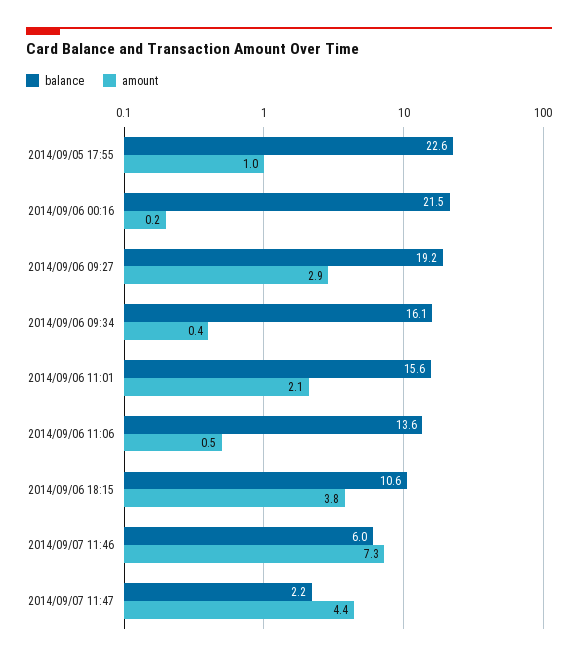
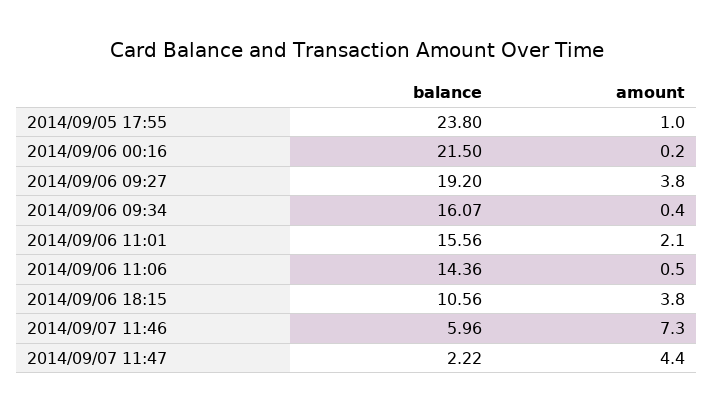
  {
    "balance": {
-     "2014/09/05 17:55": 22.6,
+     "2014/09/05 17:55": 23.8,
      "2014/09/06 00:16": 21.5,
      "2014/09/06 09:27": 19.2,
      "2014/09/06 09:34": 16.07,
      "2014/09/06 11:01": 15.56,
-     "2014/09/06 11:06": 13.6,
+     "2014/09/06 11:06": 14.36,
      "2014/09/06 18:15": 10.56,
      "2014/09/07 11:46": 5.96,
      "2014/09/07 11:47": 2.22
    },
    "amount": {
      "2014/09/05 17:55": 1,
      "2014/09/06 00:16": 0.2,
-     "2014/09/06 09:27": 2.9,
+     "2014/09/06 09:27": 3.8,
      "2014/09/06 09:34": 0.4,
      "2014/09/06 11:01": 2.1,
      "2014/09/06 11:06": 0.5,
      "2014/09/06 18:15": 3.8,
      "2014/09/07 11:46": 7.3,
      "2014/09/07 11:47": 4.4
    }
  }

